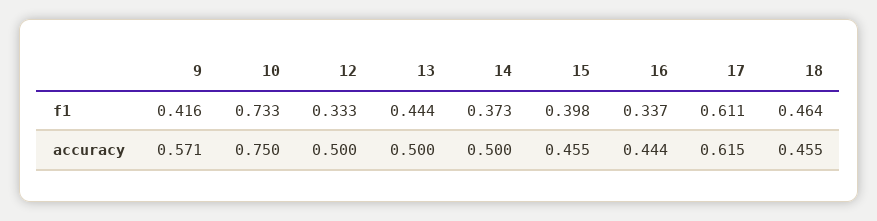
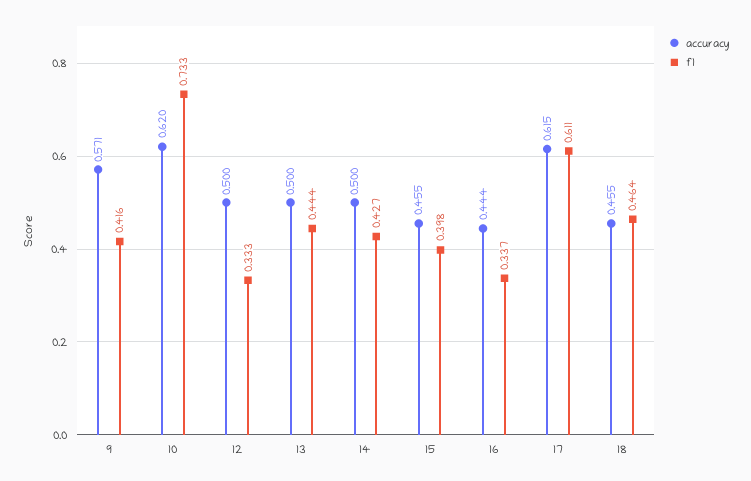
  {
    "f1": {
      "9": 0.416,
      "10": 0.733,
      "12": 0.333,
      "13": 0.444,
-     "14": 0.373,
+     "14": 0.427,
      "15": 0.398,
      "16": 0.337,
      "17": 0.611,
      "18": 0.464
    },
    "accuracy": {
      "9": 0.571,
-     "10": 0.75,
+     "10": 0.62,
      "12": 0.5,
      "13": 0.5,
      "14": 0.5,
      "15": 0.455,
      "16": 0.444,
      "17": 0.615,
      "18": 0.455
    }
  }

